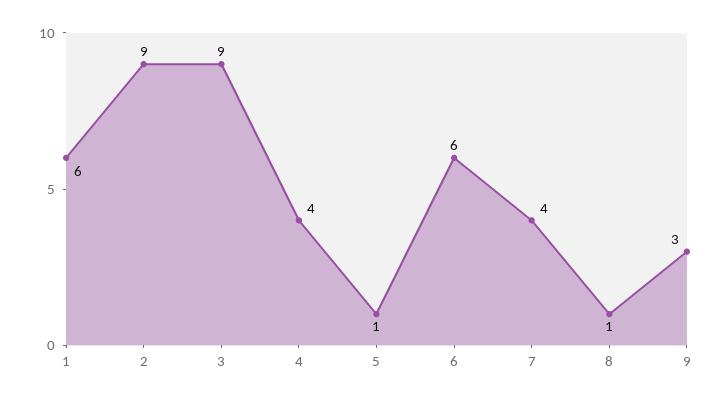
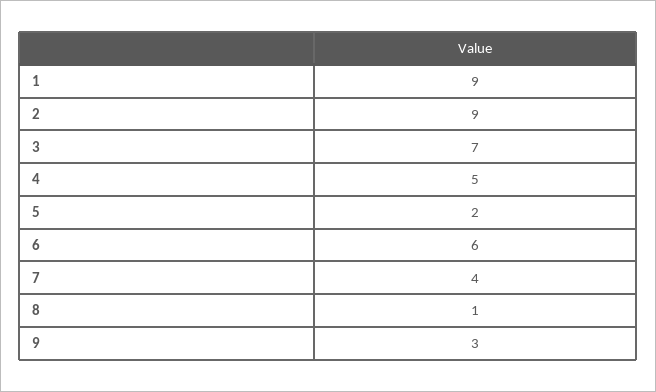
  {
-   "1": 6,
+   "1": 9,
    "2": 9,
-   "3": 9,
+   "3": 7,
-   "4": 4,
+   "4": 5,
-   "5": 1,
+   "5": 2,
    "6": 6,
    "7": 4,
    "8": 1,
    "9": 3
  }

